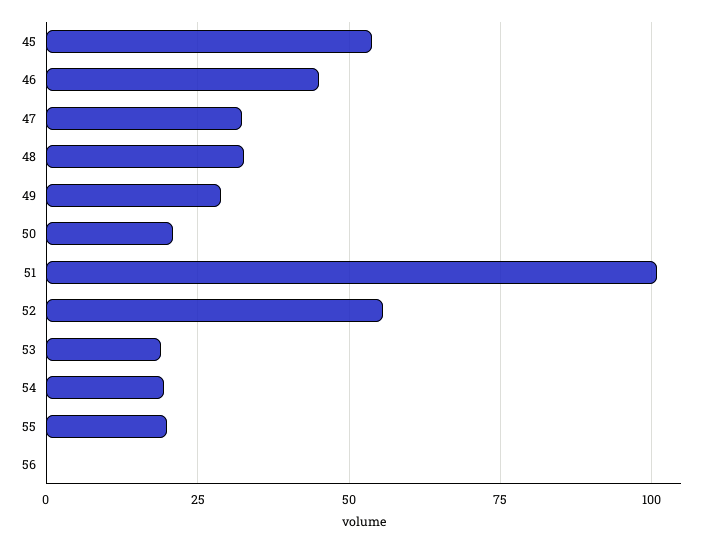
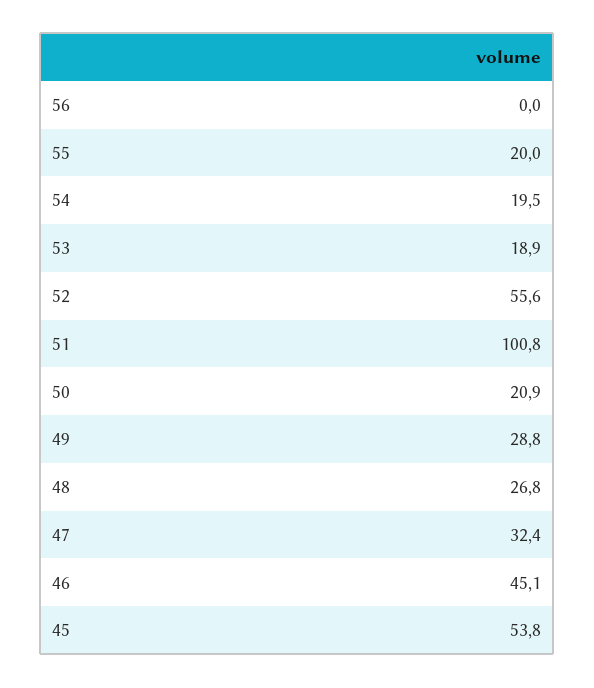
  {
    "45": 53.8,
    "46": 45.1,
    "47": 32.4,
-   "48": 32.5,
+   "48": 26.8,
    "49": 28.8,
    "50": 20.9,
    "51": 100.8,
    "52": 55.6,
    "53": 18.9,
    "54": 19.5,
    "55": 20,
    "56": 0
  }

